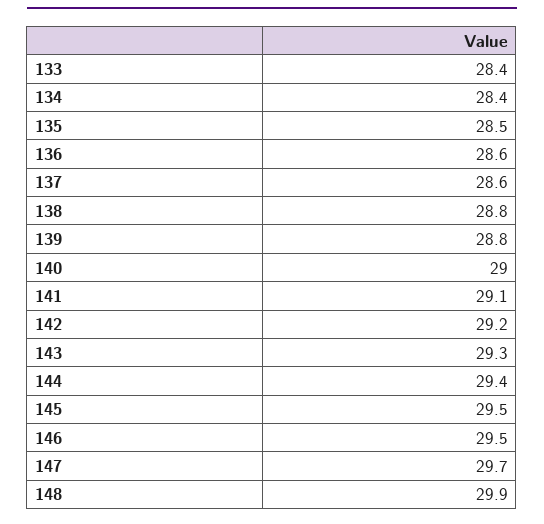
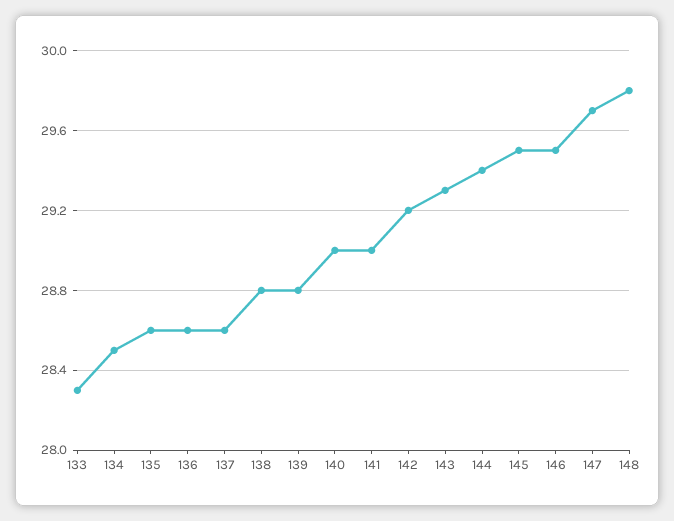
  {
-   "133": 28.4,
+   "133": 28.3,
-   "134": 28.4,
+   "134": 28.5,
-   "135": 28.5,
+   "135": 28.6,
    "136": 28.6,
    "137": 28.6,
    "138": 28.8,
    "139": 28.8,
    "140": 29,
-   "141": 29.1,
+   "141": 29,
    "142": 29.2,
    "143": 29.3,
    "144": 29.4,
    "145": 29.5,
    "146": 29.5,
    "147": 29.7,
-   "148": 29.9
+   "148": 29.8
  }

